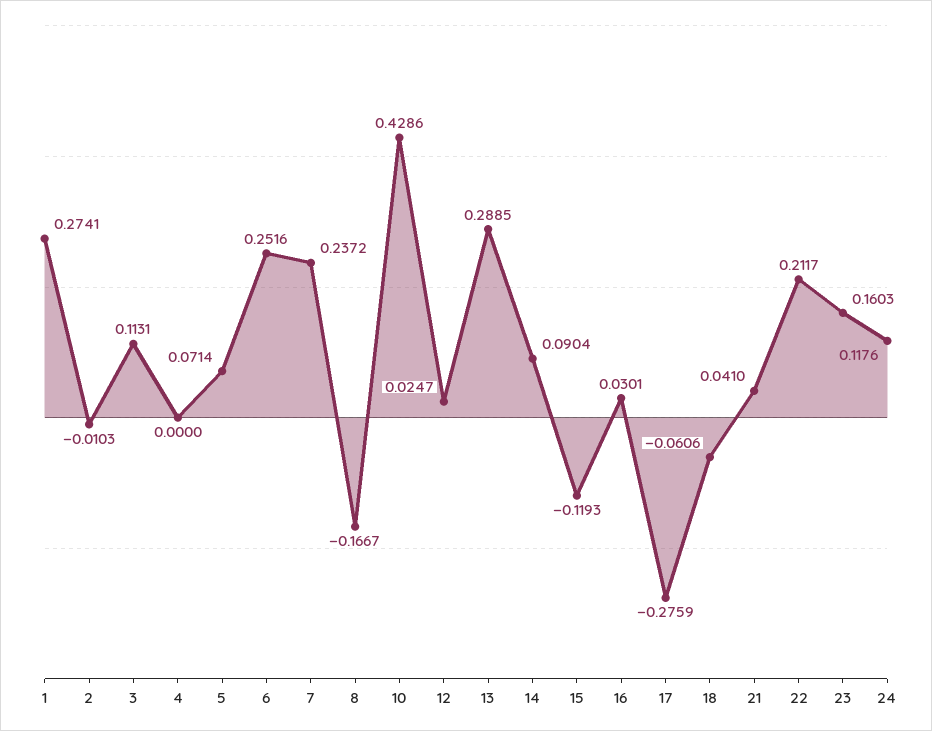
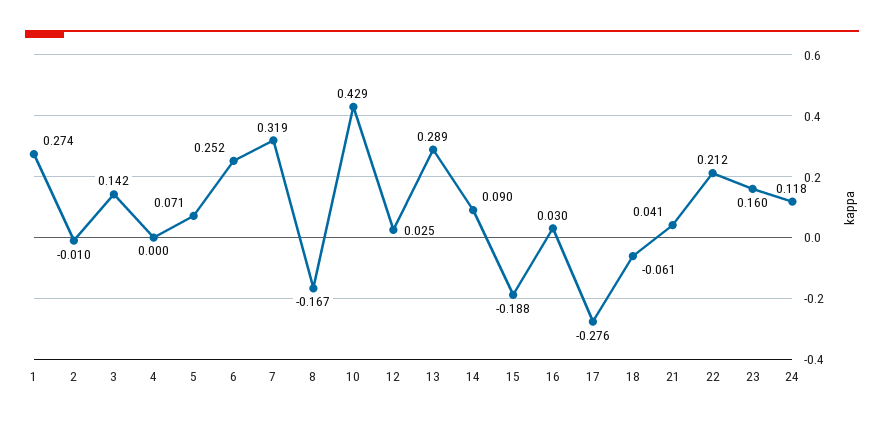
  {
    "1": 0.2741,
    "2": -0.0103,
-   "3": 0.1131,
+   "3": 0.142,
    "4": 0,
    "5": 0.0714,
    "6": 0.2516,
-   "7": 0.2372,
+   "7": 0.319,
    "8": -0.1667,
    "10": 0.4286,
    "12": 0.0247,
    "13": 0.2885,
    "14": 0.0904,
-   "15": -0.1193,
+   "15": -0.188,
    "16": 0.0301,
    "17": -0.2759,
    "18": -0.0606,
    "21": 0.041,
    "22": 0.2117,
    "23": 0.1603,
    "24": 0.1176
  }

